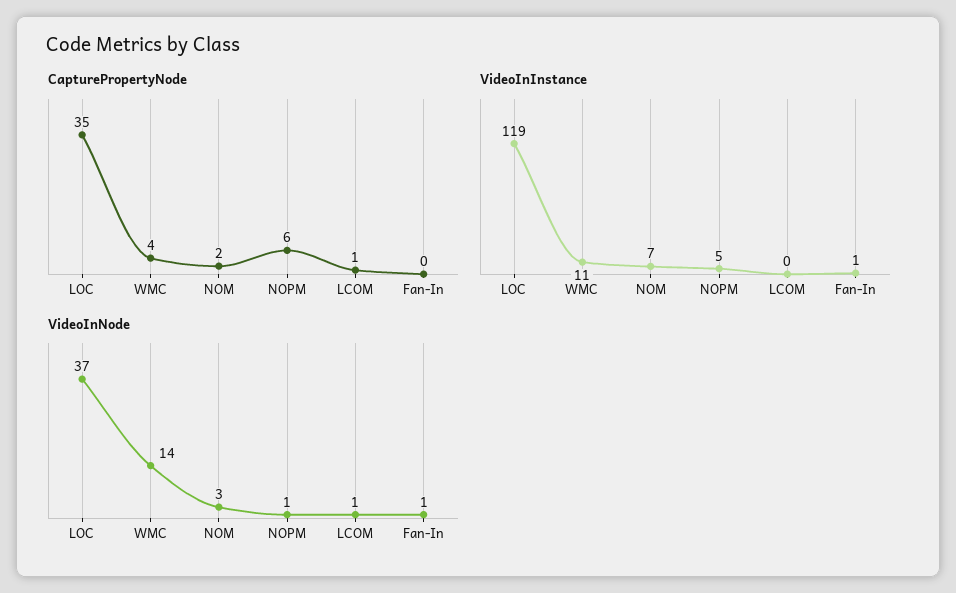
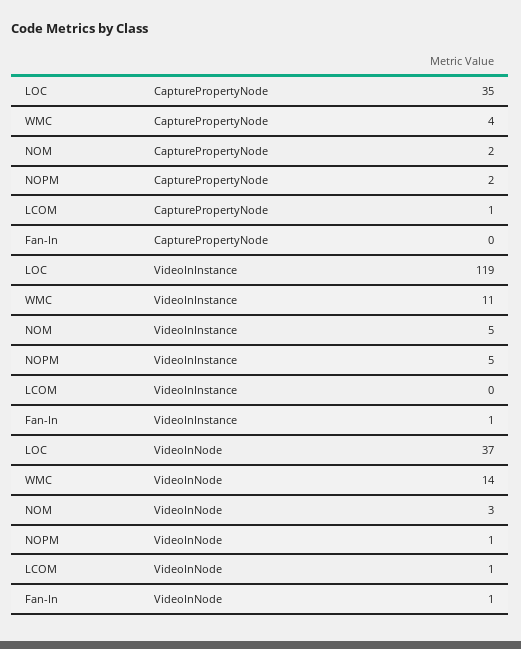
  {
    "CapturePropertyNode": {
      "LOC": 35,
      "WMC": 4,
      "NOM": 2,
-     "NOPM": 6,
+     "NOPM": 2,
      "LCOM": 1,
      "Fan-In": 0
    },
    "VideoInInstance": {
      "LOC": 119,
      "WMC": 11,
-     "NOM": 7,
+     "NOM": 5,
      "NOPM": 5,
      "LCOM": 0,
      "Fan-In": 1
    },
    "VideoInNode": {
      "LOC": 37,
      "WMC": 14,
      "NOM": 3,
      "NOPM": 1,
      "LCOM": 1,
      "Fan-In": 1
    }
  }

